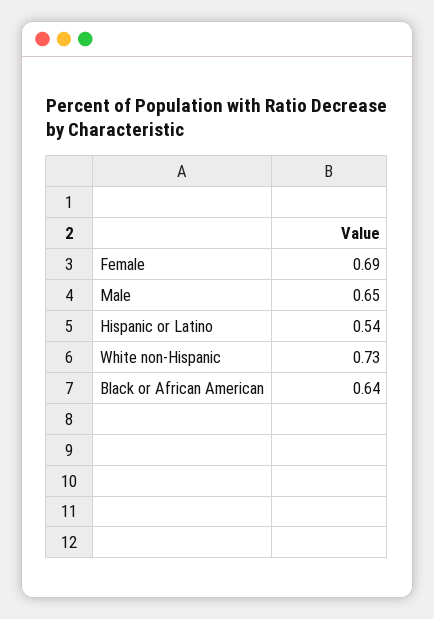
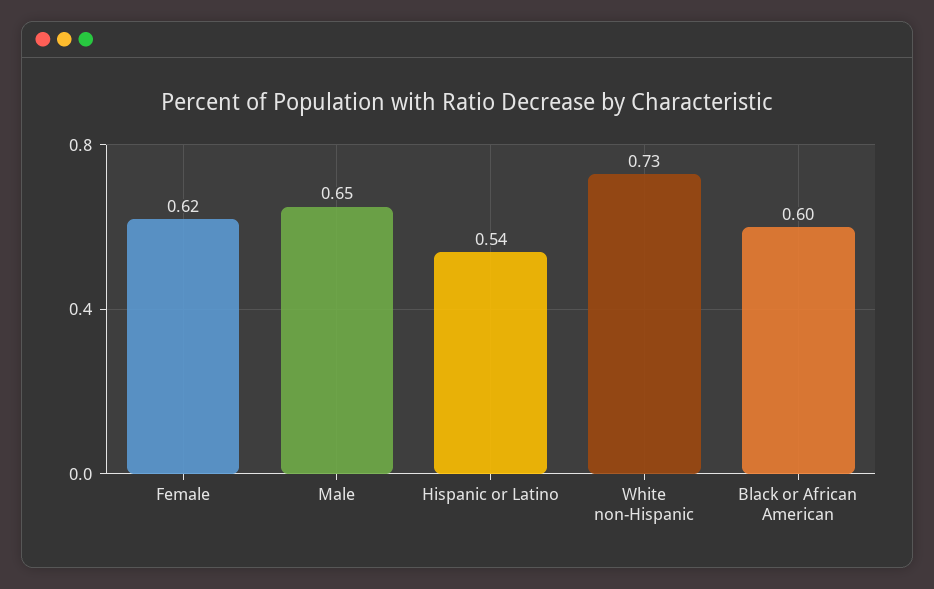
  {
-   "Female": 0.69,
+   "Female": 0.62,
    "Male": 0.65,
    "Hispanic or Latino": 0.54,
    "White non-Hispanic": 0.73,
-   "Black or African American": 0.64
+   "Black or African American": 0.6
  }

